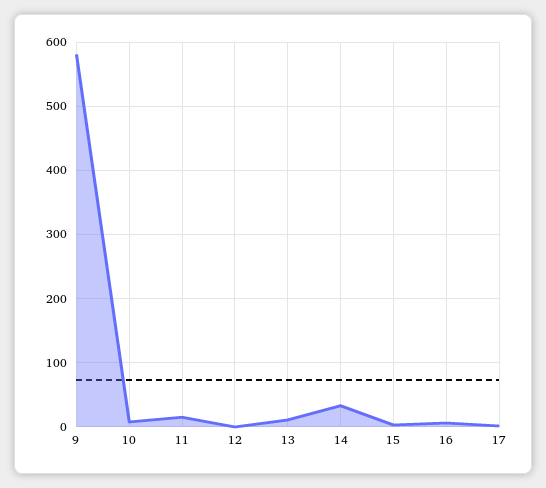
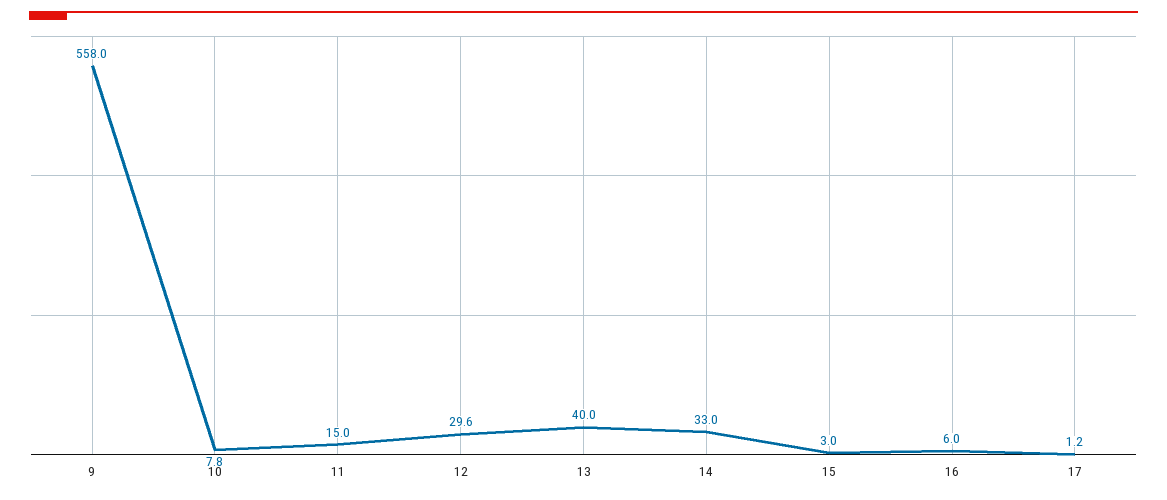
  {
-   "9": 580,
+   "9": 558,
    "10": 7.8,
    "11": 15,
-   "12": 0,
+   "12": 29.6,
-   "13": 10,
+   "13": 40,
    "14": 33,
    "15": 3,
    "16": 6,
    "17": 1.2
  }

